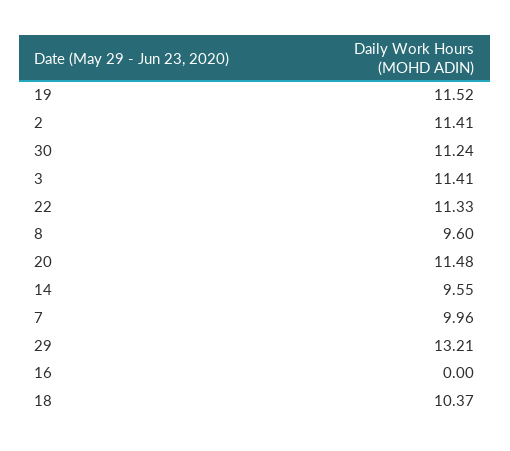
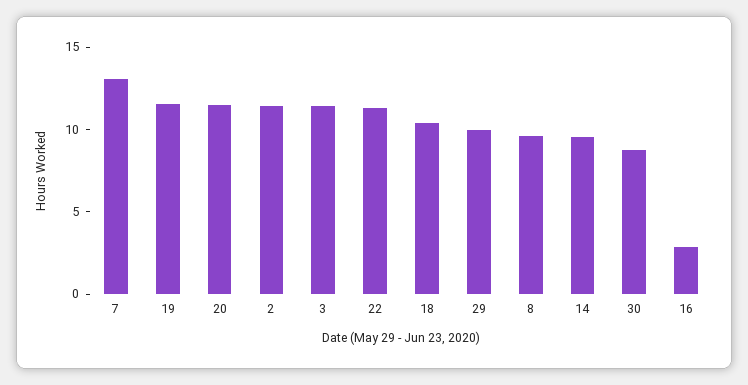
  {
    "19": 11.52,
    "2": 11.41,
-   "30": 11.24,
+   "30": 9,
    "3": 11.41,
    "22": 11.33,
    "8": 9.6,
    "20": 11.48,
    "14": 9.55,
-   "7": 9.96,
+   "7": 13,
-   "29": 13.21,
+   "29": 10,
-   "16": 0,
+   "16": 3,
    "18": 10.37
  }

